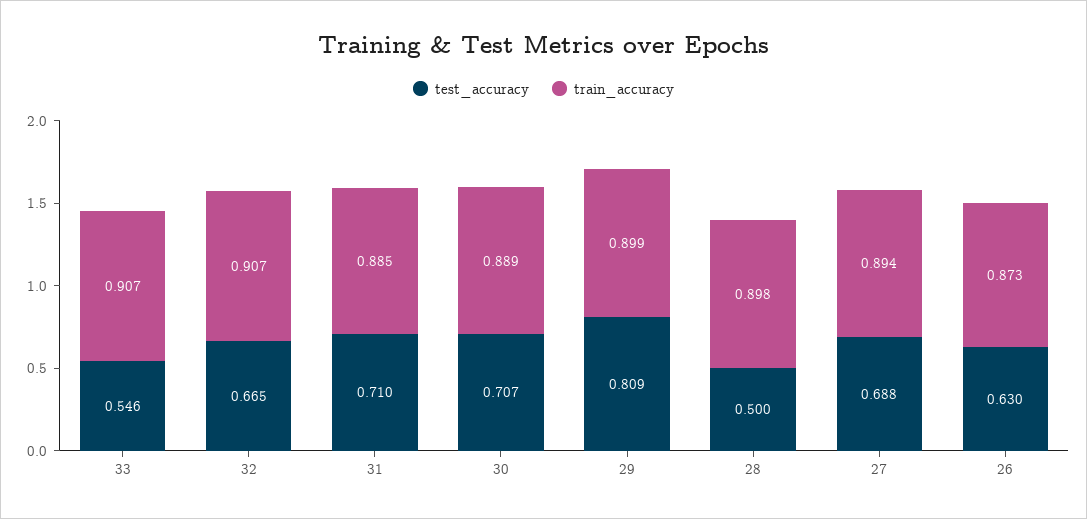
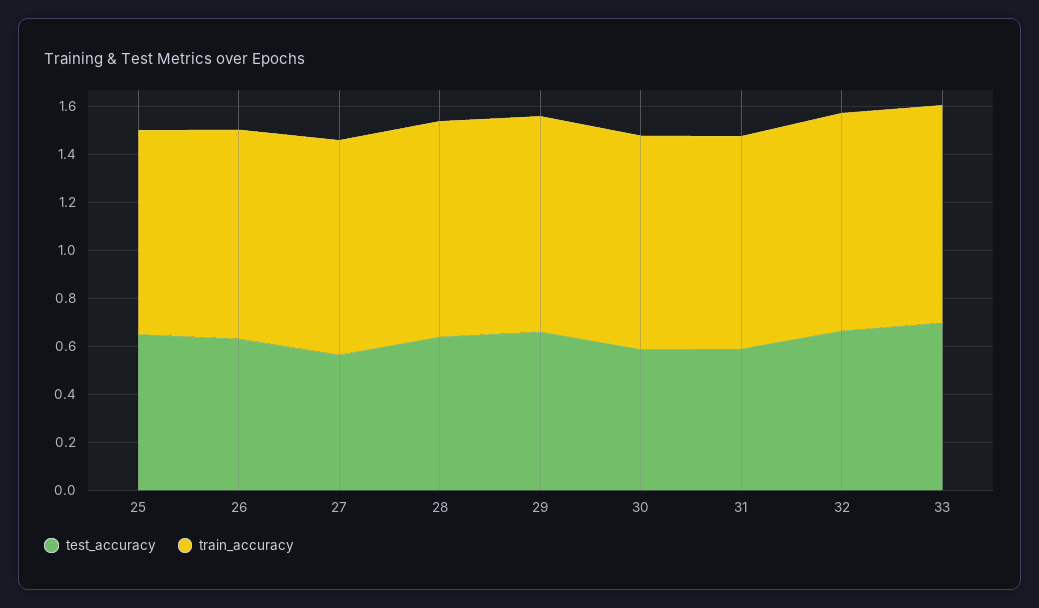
  {
    "test_accuracy": {
-     "33": 0.546,
+     "33": 0.7,
      "32": 0.665,
-     "31": 0.71,
+     "31": 0.6,
-     "30": 0.707,
+     "30": 0.6,
-     "29": 0.809,
+     "29": 0.65,
-     "28": 0.5,
+     "28": 0.65,
-     "27": 0.688,
+     "27": 0.55,
-     "26": 0.63
+     "26": 0.63,
+     "25": 0.65
    },
    "train_accuracy": {
      "33": 0.907,
      "32": 0.907,
      "31": 0.885,
      "30": 0.889,
      "29": 0.899,
      "28": 0.898,
      "27": 0.894,
-     "26": 0.873
+     "26": 0.873,
+     "25": 0.85
    }
  }

